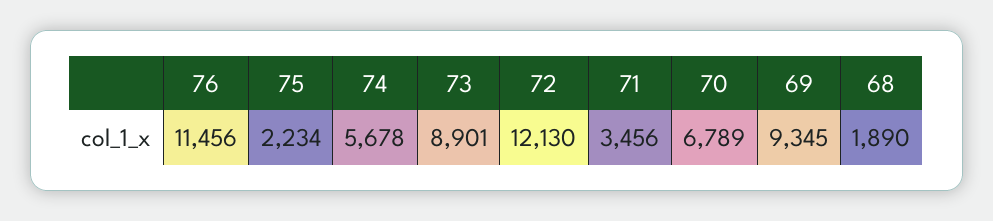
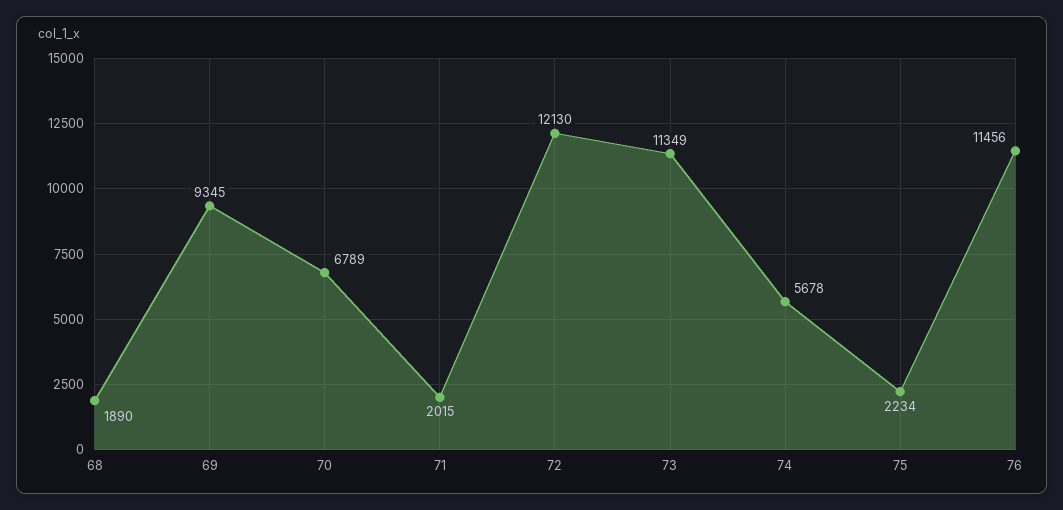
  {
    "76": 11456,
    "75": 2234,
    "74": 5678,
-   "73": 8901,
+   "73": 11349,
    "72": 12130,
-   "71": 3456,
+   "71": 2015,
    "70": 6789,
    "69": 9345,
    "68": 1890
  }

